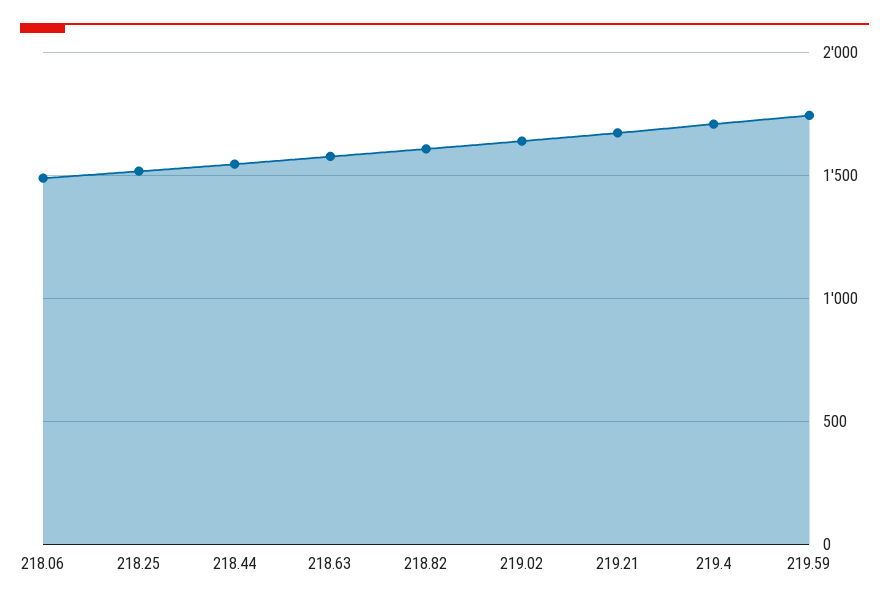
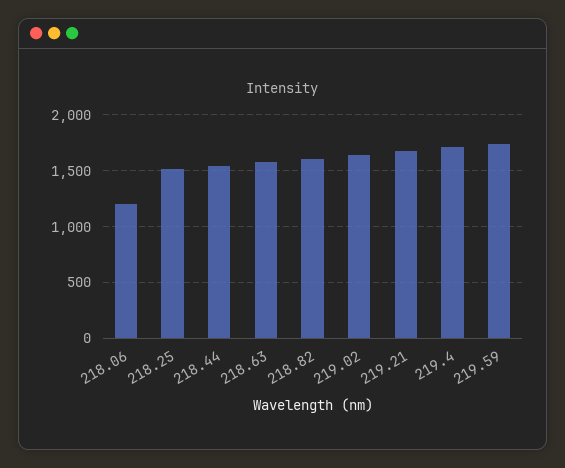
  {
-   "218.06": 1500,
+   "218.06": 1200,
    "218.25": 1500,
    "218.44": 1550,
    "218.63": 1600,
    "218.82": 1600,
    "219.02": 1650,
    "219.21": 1650,
    "219.4": 1700,
    "219.59": 1750
  }

